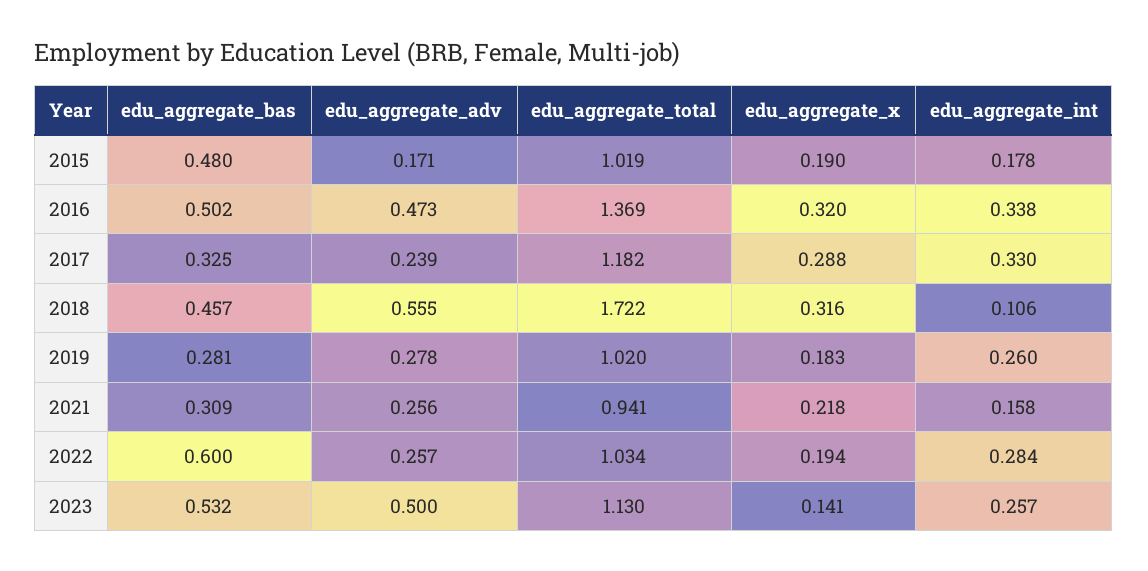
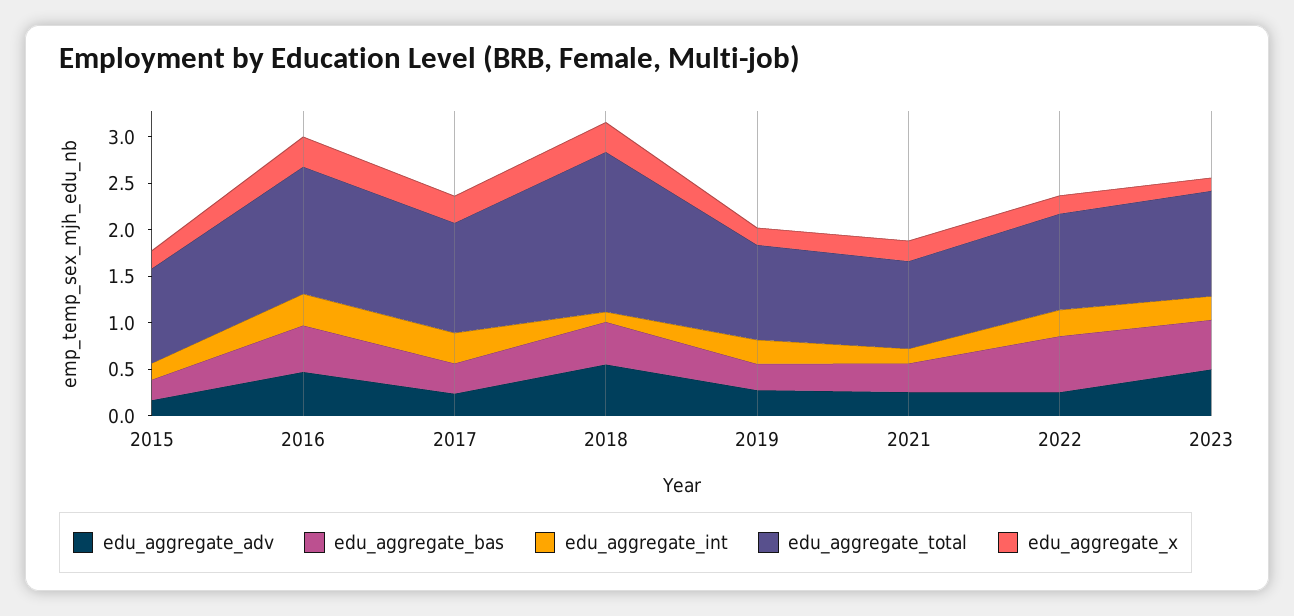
  {
    "edu_aggregate_bas": {
-     "2015": 0.48,
+     "2015": 0.2,
      "2016": 0.502,
      "2017": 0.325,
      "2018": 0.457,
      "2019": 0.281,
      "2021": 0.309,
      "2022": 0.6,
      "2023": 0.532
    },
    "edu_aggregate_adv": {
      "2015": 0.171,
      "2016": 0.473,
      "2017": 0.239,
      "2018": 0.555,
      "2019": 0.278,
      "2021": 0.256,
      "2022": 0.257,
      "2023": 0.5
    },
    "edu_aggregate_total": {
      "2015": 1.019,
      "2016": 1.369,
      "2017": 1.182,
      "2018": 1.722,
      "2019": 1.02,
      "2021": 0.941,
      "2022": 1.034,
      "2023": 1.13
    },
    "edu_aggregate_x": {
      "2015": 0.19,
      "2016": 0.32,
      "2017": 0.288,
      "2018": 0.316,
      "2019": 0.183,
      "2021": 0.218,
      "2022": 0.194,
      "2023": 0.141
    },
    "edu_aggregate_int": {
      "2015": 0.178,
      "2016": 0.338,
      "2017": 0.33,
      "2018": 0.106,
      "2019": 0.26,
      "2021": 0.158,
      "2022": 0.284,
      "2023": 0.257
    }
  }

